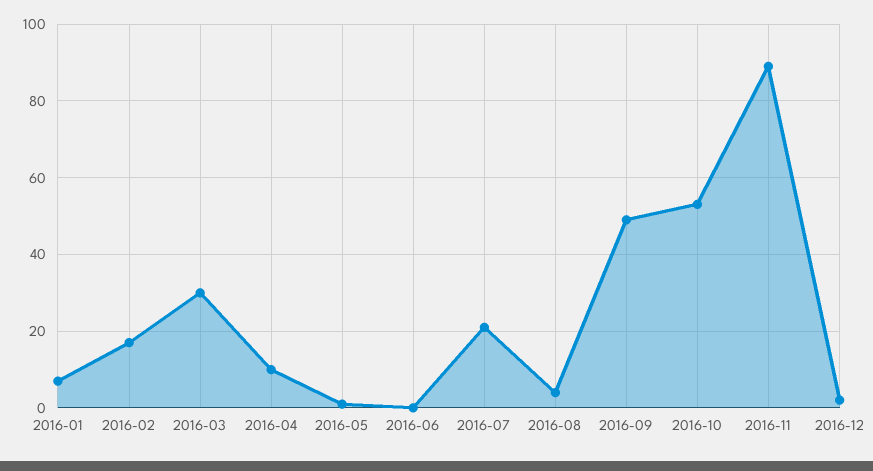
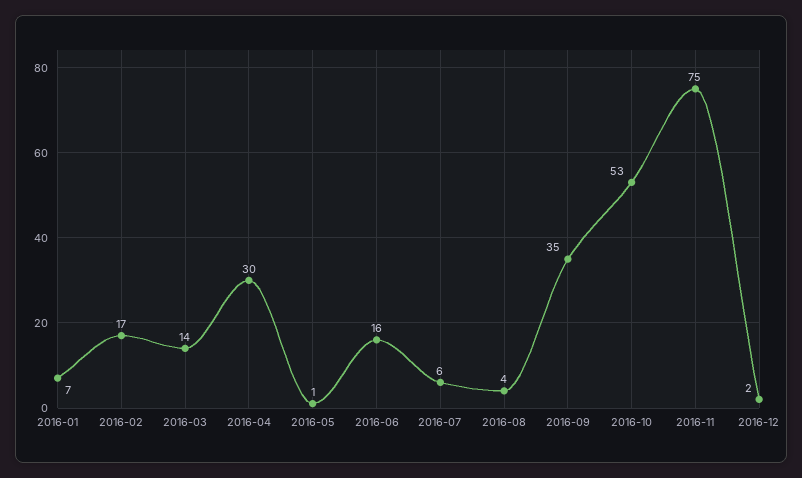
  {
    "2016-01": 7,
    "2016-02": 17,
-   "2016-03": 30,
+   "2016-03": 14,
-   "2016-04": 10,
+   "2016-04": 30,
    "2016-05": 1,
-   "2016-06": 0,
+   "2016-06": 16,
-   "2016-07": 20,
+   "2016-07": 6,
    "2016-08": 4,
-   "2016-09": 50,
+   "2016-09": 35,
    "2016-10": 53,
-   "2016-11": 90,
+   "2016-11": 75,
    "2016-12": 2
  }

